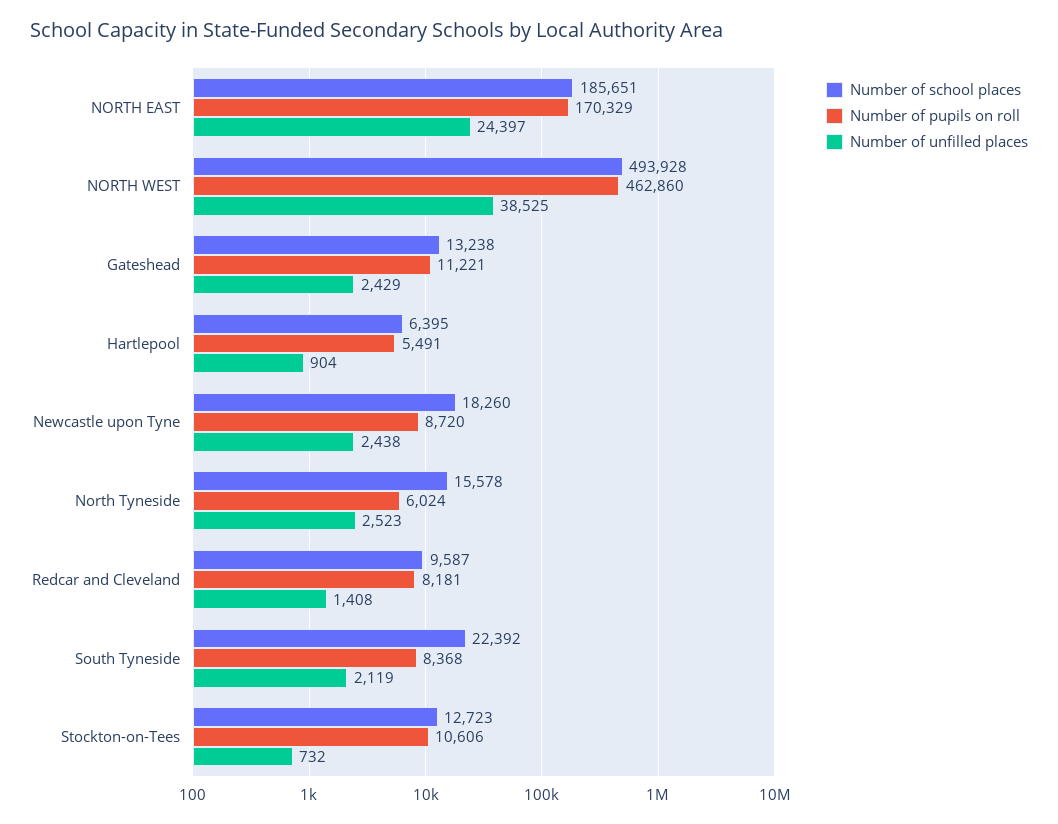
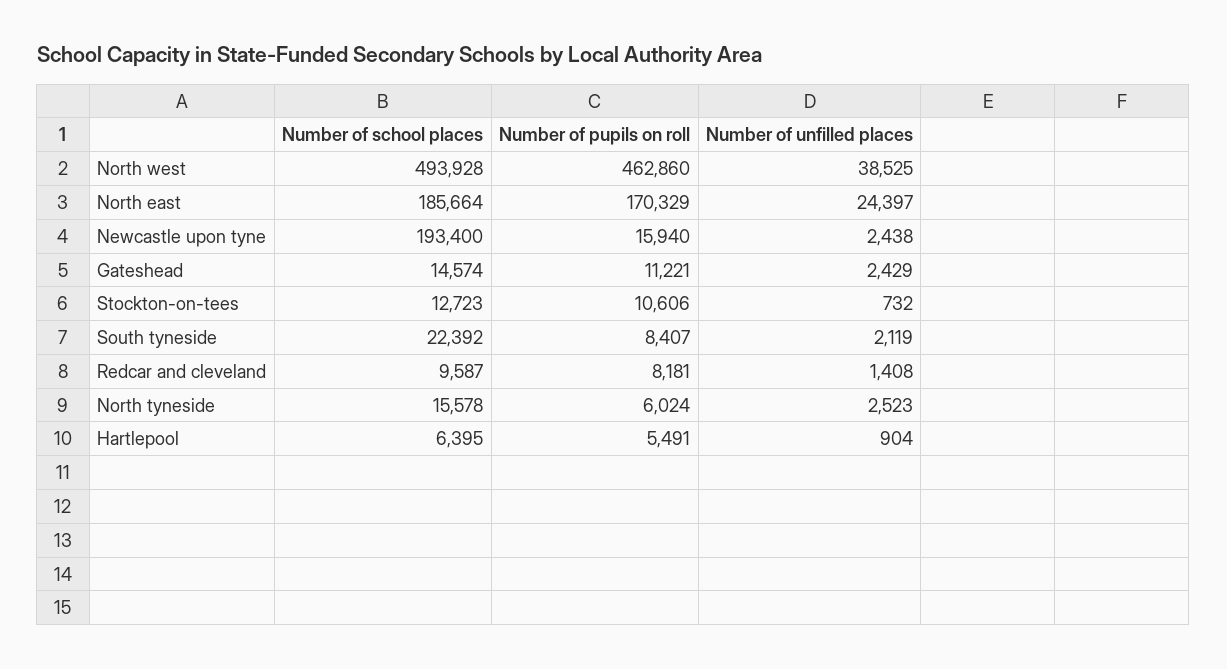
  {
    "Number of school places": {
-     "NORTH EAST": 185651,
+     "NORTH EAST": 185664,
      "NORTH WEST": 493928,
-     "Gateshead": 13238,
+     "Gateshead": 14574,
      "Hartlepool": 6395,
-     "Newcastle upon Tyne": 18260,
+     "Newcastle upon Tyne": 193400,
      "North Tyneside": 15578,
      "Redcar and Cleveland": 9587,
      "South Tyneside": 22392,
      "Stockton-on-Tees": 12723
    },
    "Number of pupils on roll": {
      "NORTH EAST": 170329,
      "NORTH WEST": 462860,
      "Gateshead": 11221,
      "Hartlepool": 5491,
-     "Newcastle upon Tyne": 8720,
+     "Newcastle upon Tyne": 15940,
      "North Tyneside": 6024,
      "Redcar and Cleveland": 8181,
-     "South Tyneside": 8368,
+     "South Tyneside": 8407,
      "Stockton-on-Tees": 10606
    },
    "Number of unfilled places": {
      "NORTH EAST": 24397,
      "NORTH WEST": 38525,
      "Gateshead": 2429,
      "Hartlepool": 904,
      "Newcastle upon Tyne": 2438,
      "North Tyneside": 2523,
      "Redcar and Cleveland": 1408,
      "South Tyneside": 2119,
      "Stockton-on-Tees": 732
    }
  }

